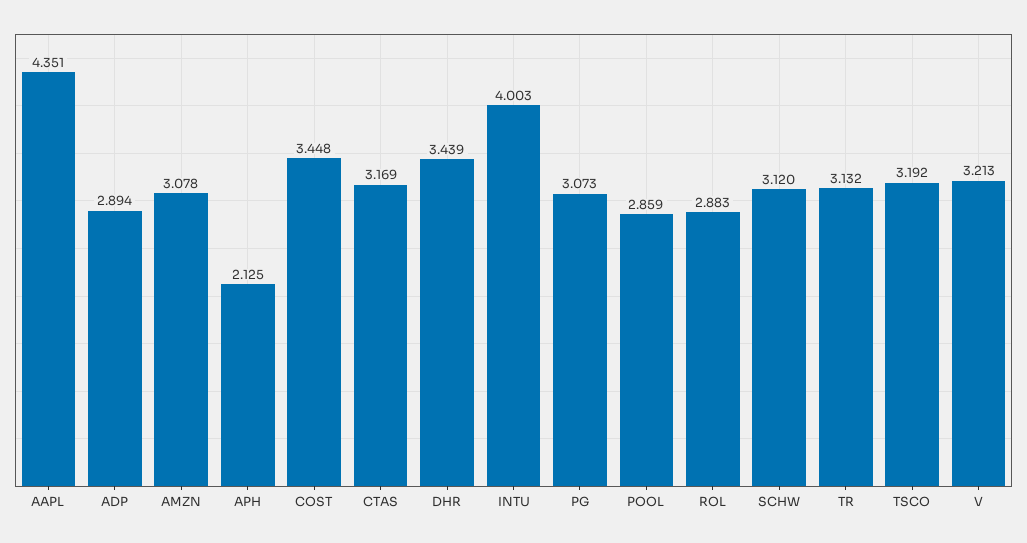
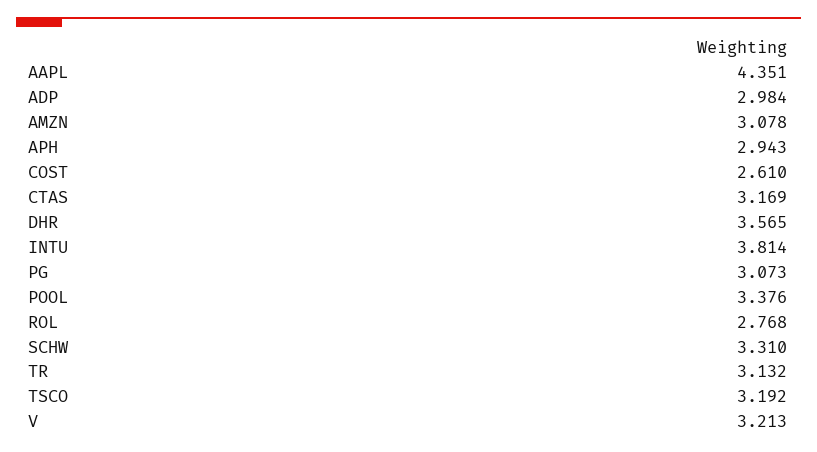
  {
    "AAPL": 4.351,
-   "ADP": 2.894,
+   "ADP": 2.984,
    "AMZN": 3.078,
-   "APH": 2.125,
+   "APH": 2.943,
-   "COST": 3.448,
+   "COST": 2.61,
    "CTAS": 3.169,
-   "DHR": 3.439,
+   "DHR": 3.565,
-   "INTU": 4.003,
+   "INTU": 3.814,
    "PG": 3.073,
-   "POOL": 2.859,
+   "POOL": 3.376,
-   "ROL": 2.883,
+   "ROL": 2.768,
-   "SCHW": 3.12,
+   "SCHW": 3.31,
    "TR": 3.132,
    "TSCO": 3.192,
    "V": 3.213
  }

